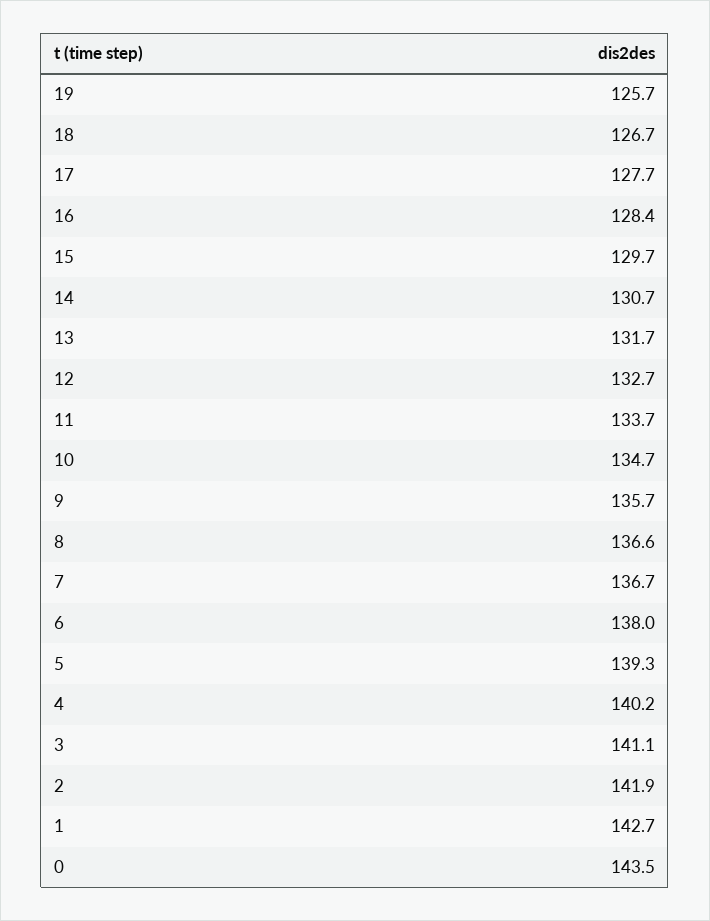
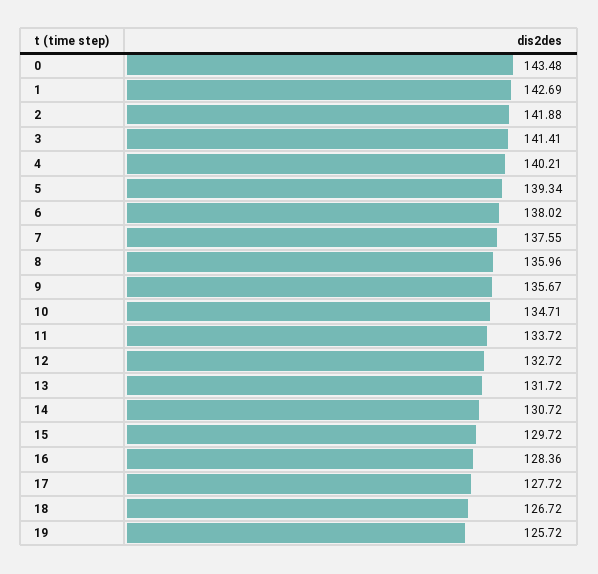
  {
    "19": 125.72,
    "18": 126.72,
    "17": 127.72,
    "16": 128.36,
    "15": 129.72,
    "14": 130.72,
    "13": 131.72,
    "12": 132.72,
    "11": 133.72,
    "10": 134.71,
    "9": 135.67,
-   "8": 136.6,
+   "8": 135.96,
-   "7": 136.7,
+   "7": 137.55,
    "6": 138.02,
    "5": 139.34,
    "4": 140.21,
-   "3": 141.1,
+   "3": 141.41,
    "2": 141.88,
    "1": 142.69,
    "0": 143.48
  }

